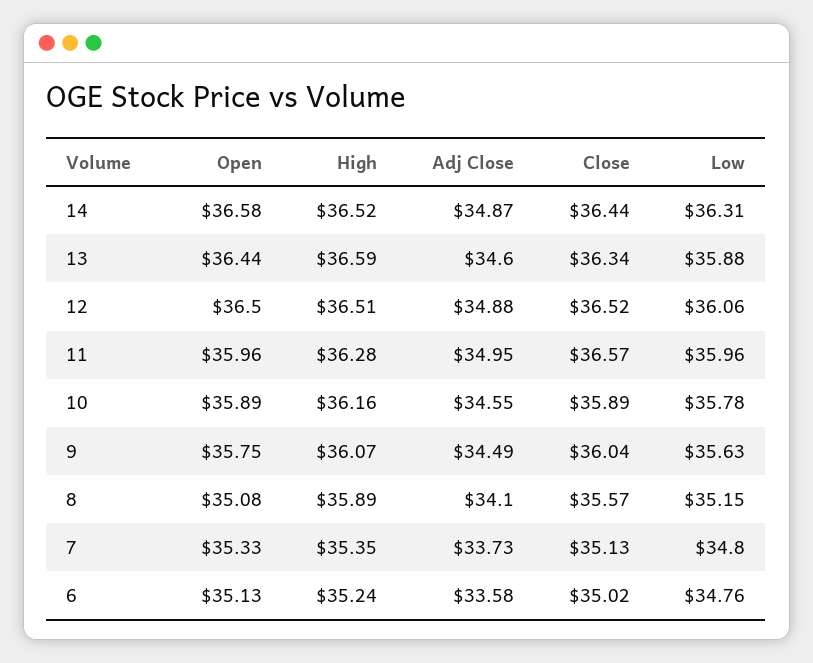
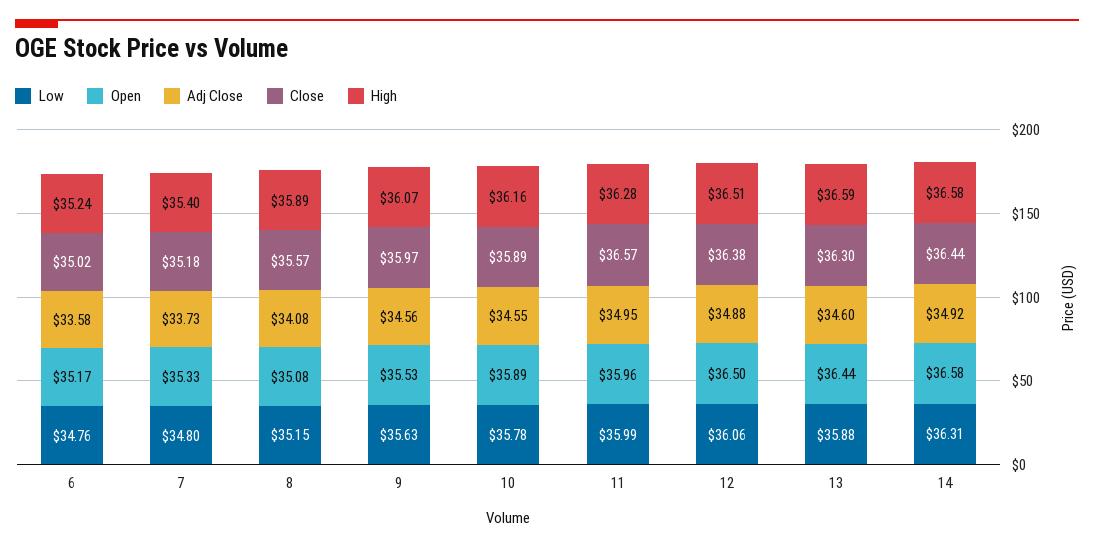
  {
    "Open": {
      "14": 36.58,
      "13": 36.44,
      "12": 36.5,
      "11": 35.96,
      "10": 35.89,
-     "9": 35.75,
+     "9": 35.53,
      "8": 35.08,
      "7": 35.33,
-     "6": 35.13
+     "6": 35.17
    },
    "High": {
-     "14": 36.52,
+     "14": 36.58,
      "13": 36.59,
      "12": 36.51,
      "11": 36.28,
      "10": 36.16,
      "9": 36.07,
      "8": 35.89,
-     "7": 35.35,
+     "7": 35.4,
      "6": 35.24
    },
    "Adj Close": {
-     "14": 34.87,
+     "14": 34.92,
      "13": 34.6,
      "12": 34.88,
      "11": 34.95,
      "10": 34.55,
-     "9": 34.49,
+     "9": 34.56,
-     "8": 34.1,
+     "8": 34.08,
      "7": 33.73,
      "6": 33.58
    },
    "Close": {
      "14": 36.44,
-     "13": 36.34,
+     "13": 36.3,
-     "12": 36.52,
+     "12": 36.38,
      "11": 36.57,
      "10": 35.89,
-     "9": 36.04,
+     "9": 35.97,
      "8": 35.57,
-     "7": 35.13,
+     "7": 35.18,
      "6": 35.02
    },
    "Low": {
      "14": 36.31,
      "13": 35.88,
      "12": 36.06,
-     "11": 35.96,
+     "11": 35.99,
      "10": 35.78,
      "9": 35.63,
      "8": 35.15,
      "7": 34.8,
      "6": 34.76
    }
  }

